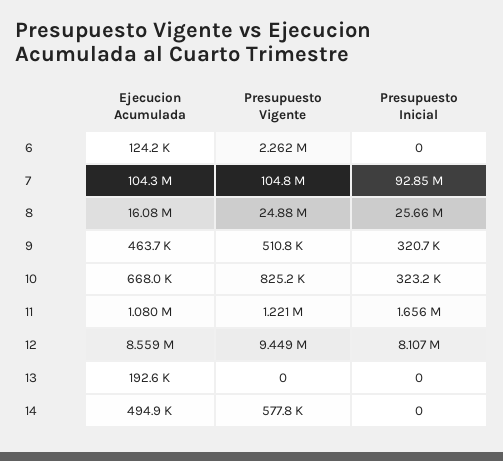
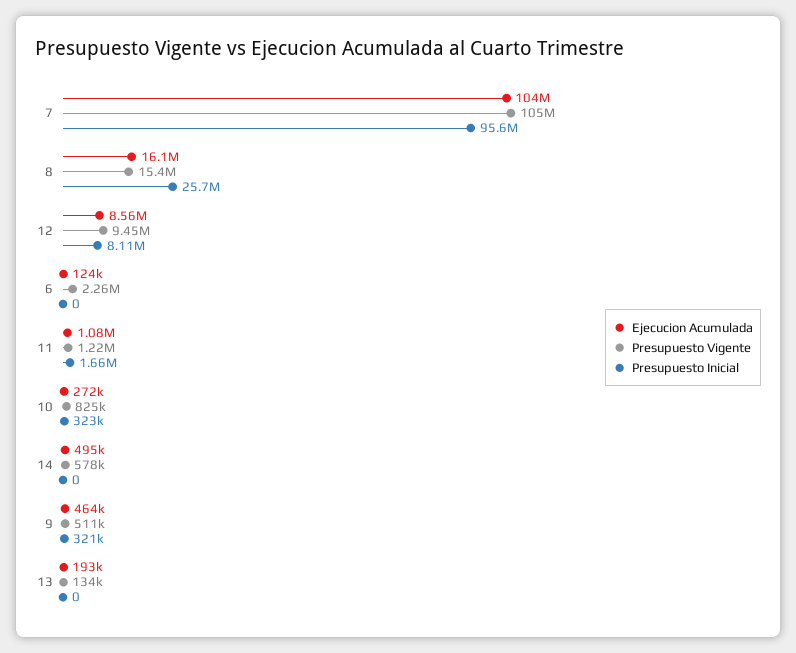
  {
    "Ejecucion Acumulada": {
      "6": 124200,
      "7": 104300000,
      "8": 16080000,
      "9": 463700,
-     "10": 668000,
+     "10": 272000,
      "11": 1080000,
      "12": 8559000,
      "13": 192600,
      "14": 494900
    },
    "Presupuesto Vigente": {
      "6": 2262000,
      "7": 104800000,
-     "8": 24880000,
+     "8": 15400000,
      "9": 510800,
      "10": 825200,
      "11": 1221000,
      "12": 9449000,
-     "13": 0,
+     "13": 134000,
      "14": 577800
    },
    "Presupuesto Inicial": {
      "6": 0,
-     "7": 92850000,
+     "7": 95600000,
      "8": 25660000,
      "9": 320700,
      "10": 323200,
      "11": 1656000,
      "12": 8107000,
      "13": 0,
      "14": 0
    }
  }

